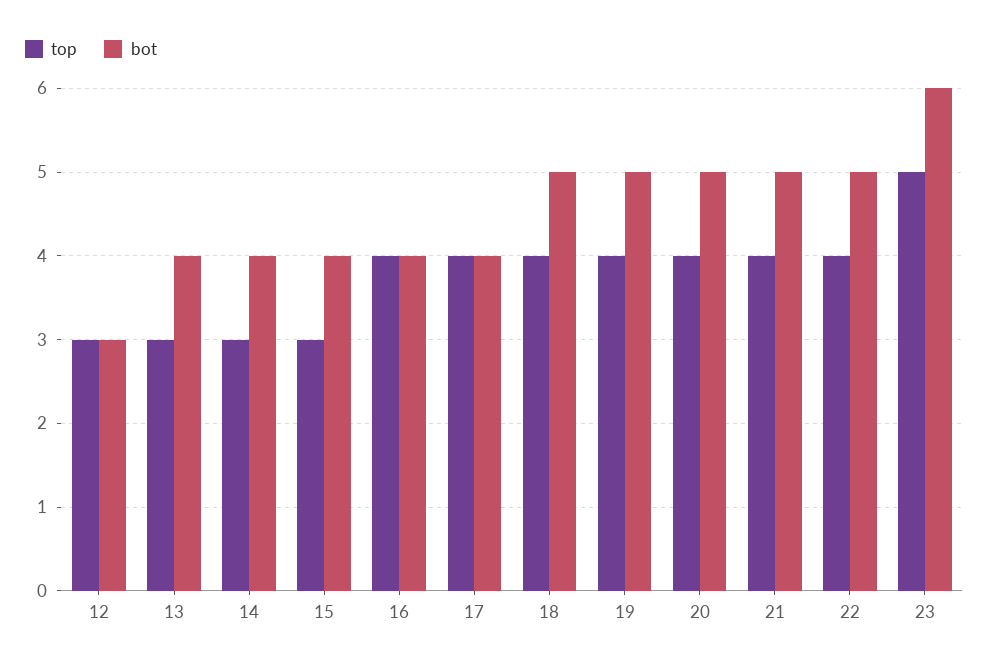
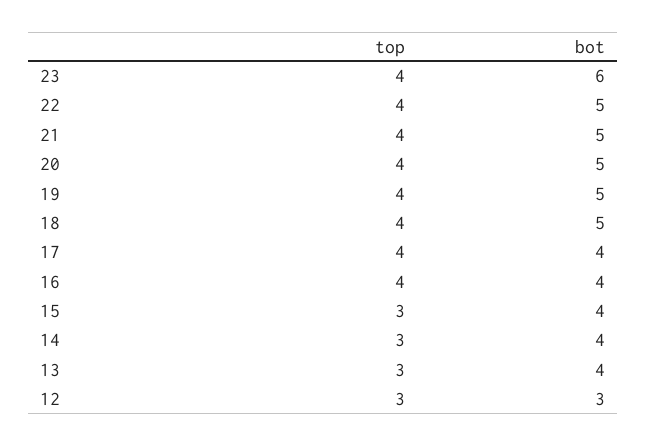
  {
    "top": {
      "12": 3,
      "13": 3,
      "14": 3,
      "15": 3,
      "16": 4,
      "17": 4,
      "18": 4,
      "19": 4,
      "20": 4,
      "21": 4,
      "22": 4,
-     "23": 5
+     "23": 4
    },
    "bot": {
      "12": 3,
      "13": 4,
      "14": 4,
      "15": 4,
      "16": 4,
      "17": 4,
      "18": 5,
      "19": 5,
      "20": 5,
      "21": 5,
      "22": 5,
      "23": 6
    }
  }

